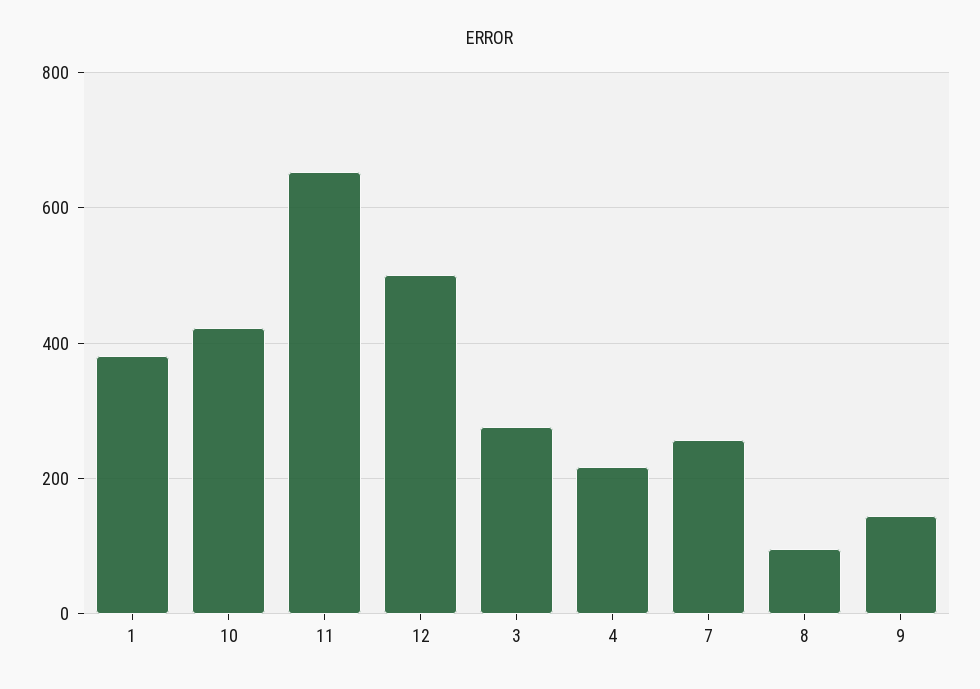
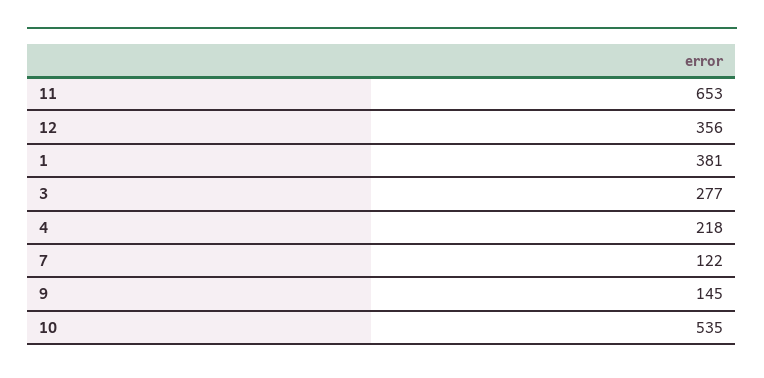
  {
    "1": 381,
-   "10": 420,
+   "10": 535,
    "11": 653,
-   "12": 500,
+   "12": 356,
    "3": 277,
    "4": 218,
-   "7": 260,
+   "7": 122,
-   "8": 100,
    "9": 145
  }

